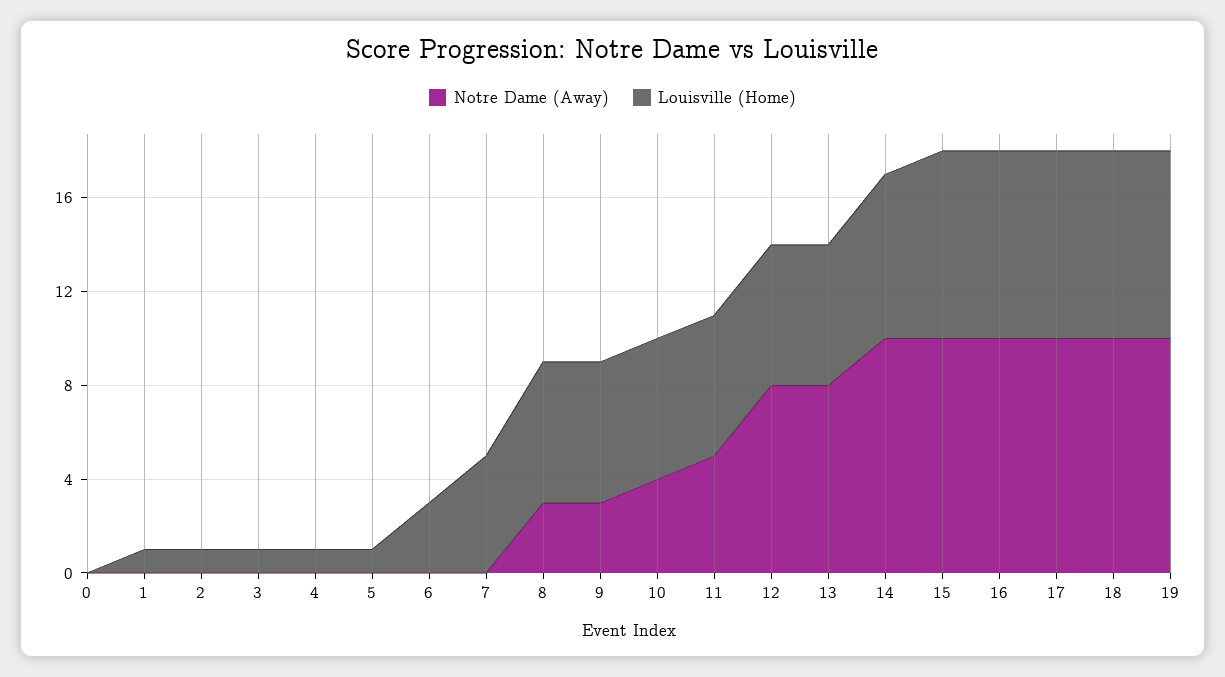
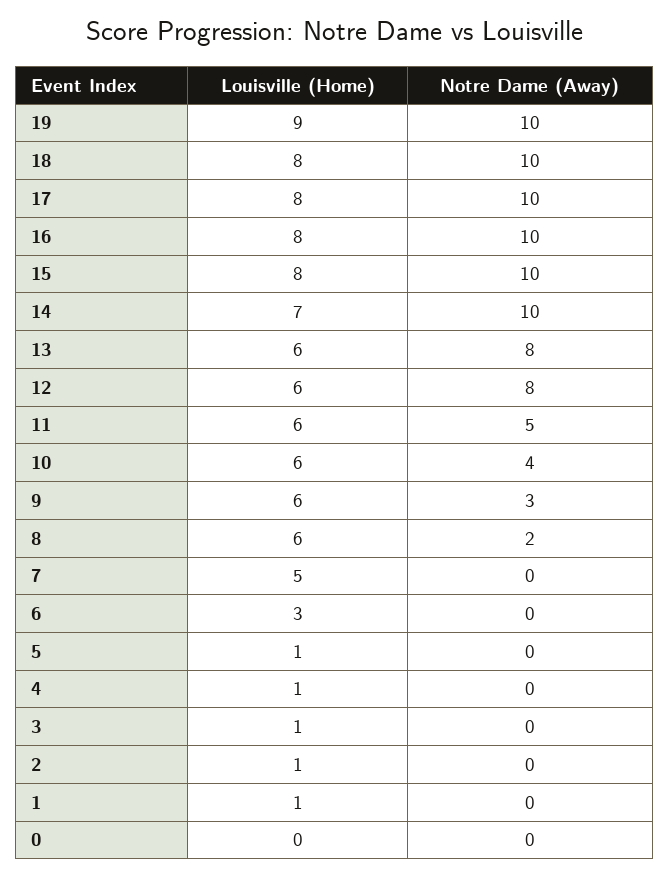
  {
    "Notre Dame (Away)": {
      "0": 0,
      "1": 0,
      "2": 0,
      "3": 0,
      "4": 0,
      "5": 0,
      "6": 0,
      "7": 0,
-     "8": 3,
+     "8": 2,
      "9": 3,
      "10": 4,
      "11": 5,
      "12": 8,
      "13": 8,
      "14": 10,
      "15": 10,
      "16": 10,
      "17": 10,
      "18": 10,
      "19": 10
    },
    "Louisville (Home)": {
      "0": 0,
      "1": 1,
      "2": 1,
      "3": 1,
      "4": 1,
      "5": 1,
      "6": 3,
      "7": 5,
      "8": 6,
      "9": 6,
      "10": 6,
      "11": 6,
      "12": 6,
      "13": 6,
      "14": 7,
      "15": 8,
      "16": 8,
      "17": 8,
      "18": 8,
-     "19": 8
+     "19": 9
    }
  }

